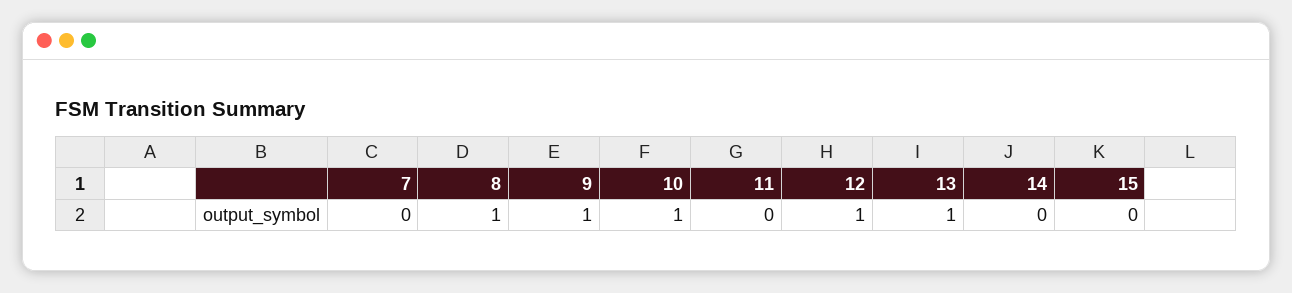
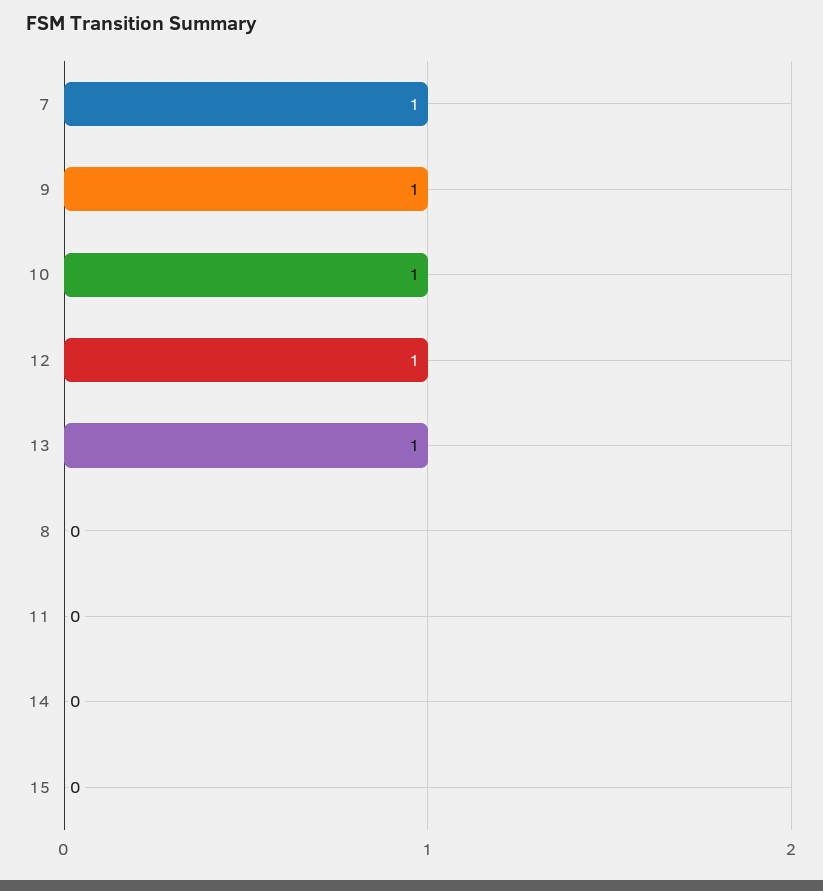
  {
-   "7": 0,
+   "7": 1,
-   "8": 1,
+   "8": 0,
    "9": 1,
    "10": 1,
    "11": 0,
    "12": 1,
    "13": 1,
    "14": 0,
    "15": 0
  }

